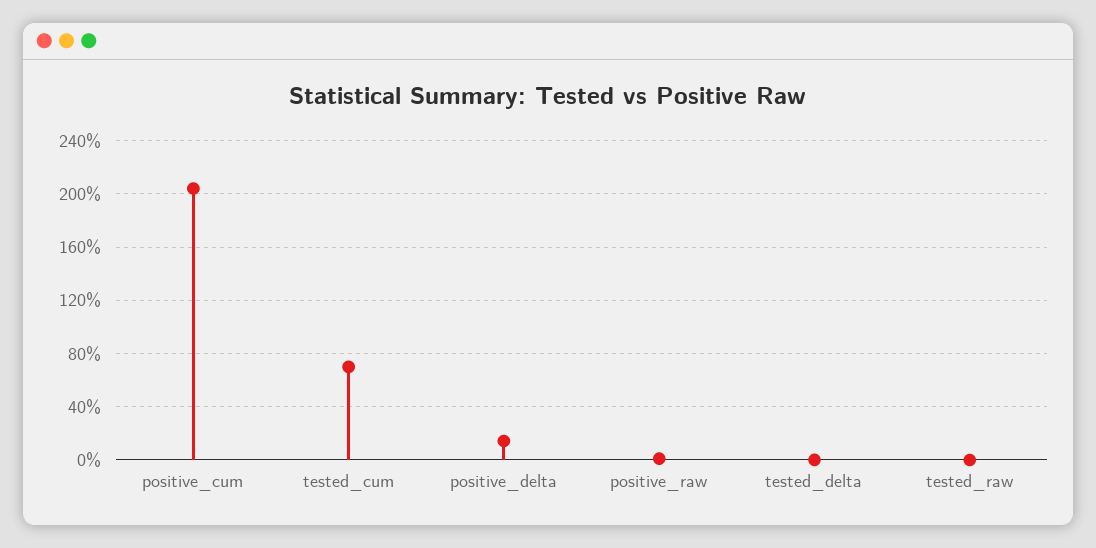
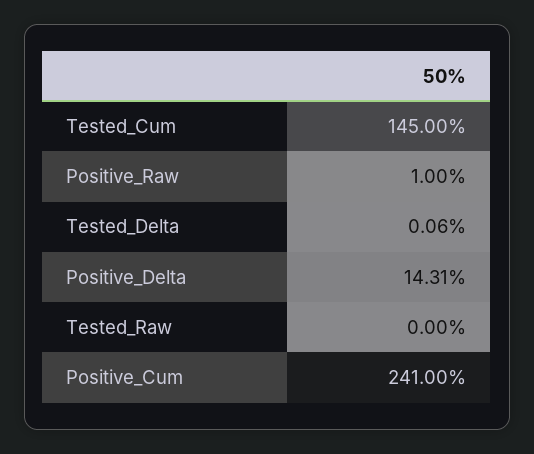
  {
-   "positive_cum": 205,
+   "positive_cum": 241,
-   "tested_cum": 70,
+   "tested_cum": 145,
    "positive_delta": 14.31,
    "positive_raw": 1,
    "tested_delta": 0.06,
    "tested_raw": 0
  }

